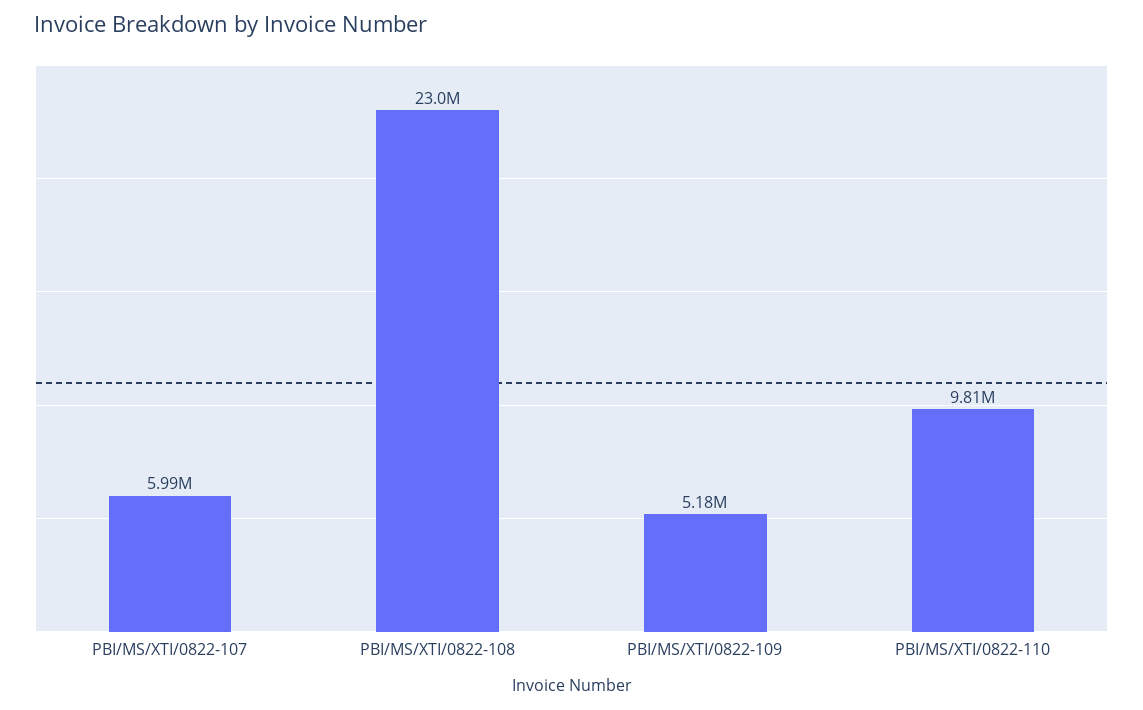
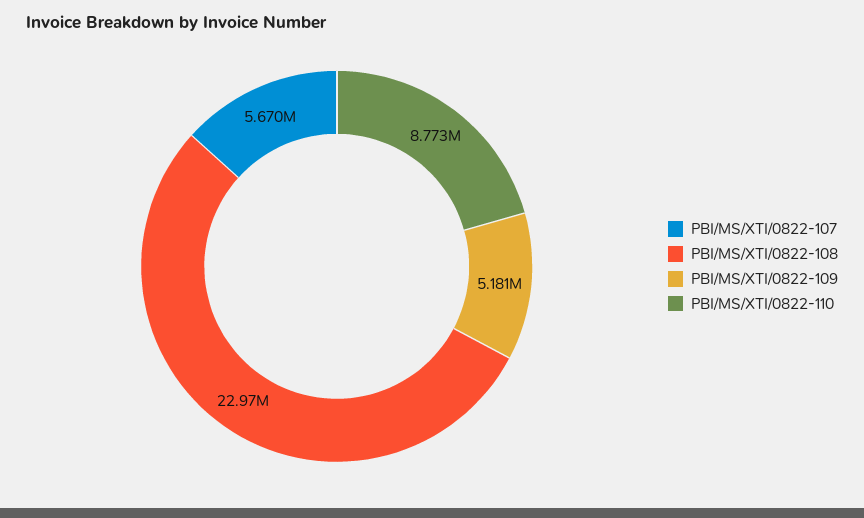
  {
-   "PBI/MS/XTI/0822-107": 5990000,
+   "PBI/MS/XTI/0822-107": 5670000,
    "PBI/MS/XTI/0822-108": 22970000,
    "PBI/MS/XTI/0822-109": 5181000,
-   "PBI/MS/XTI/0822-110": 9810000
+   "PBI/MS/XTI/0822-110": 8773000
  }

